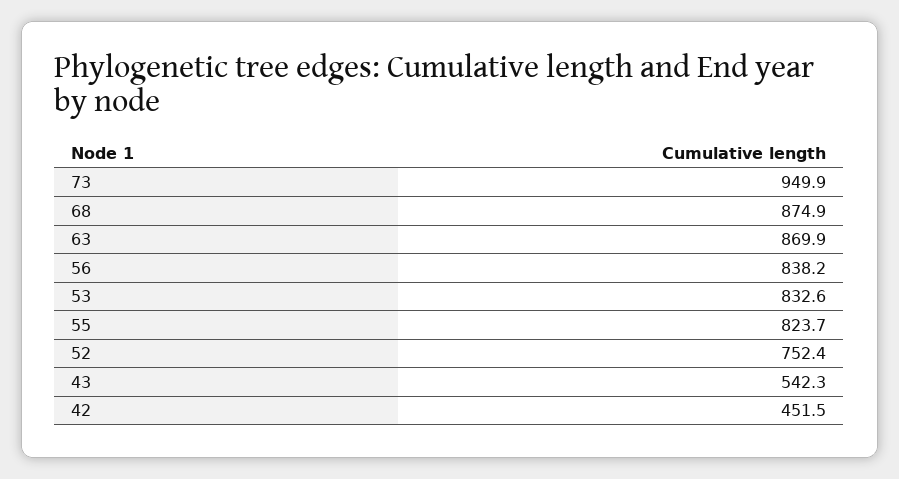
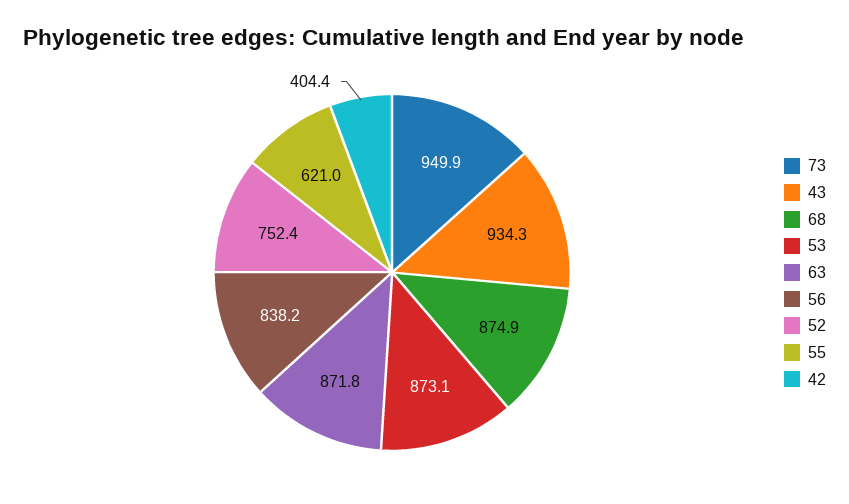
  {
    "73": 949.9,
    "68": 874.9,
-   "63": 869.9,
+   "63": 871.8,
    "56": 838.2,
-   "53": 832.6,
+   "53": 873.1,
-   "55": 823.7,
+   "55": 621,
    "52": 752.4,
-   "43": 542.3,
+   "43": 934.3,
-   "42": 451.5
+   "42": 404.4
  }

